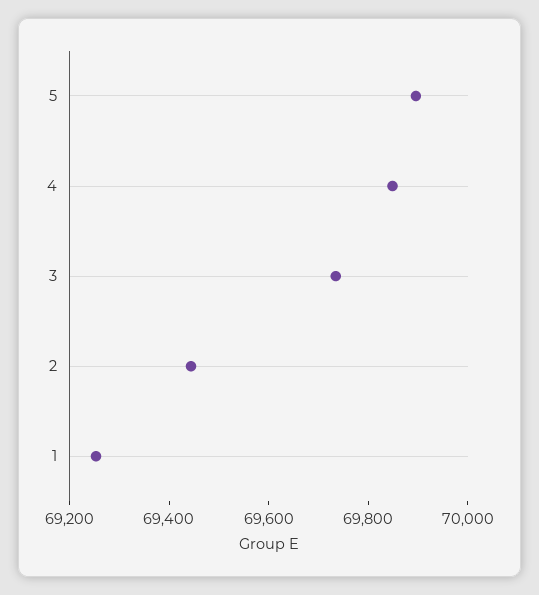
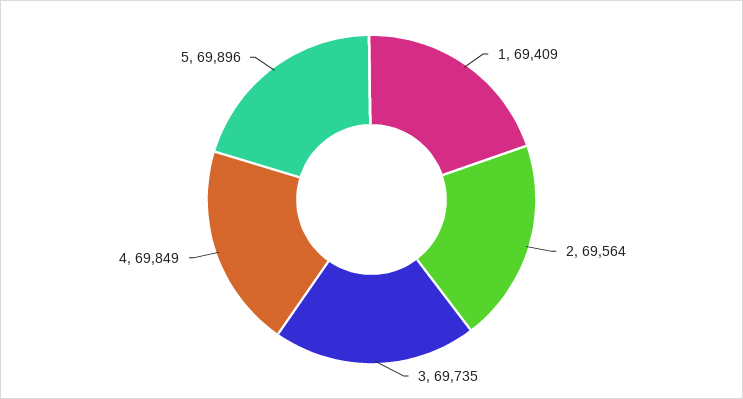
  {
    "5": 69896,
    "4": 69849,
    "3": 69735,
-   "2": 69450,
+   "2": 69564,
-   "1": 69250
+   "1": 69409
  }

